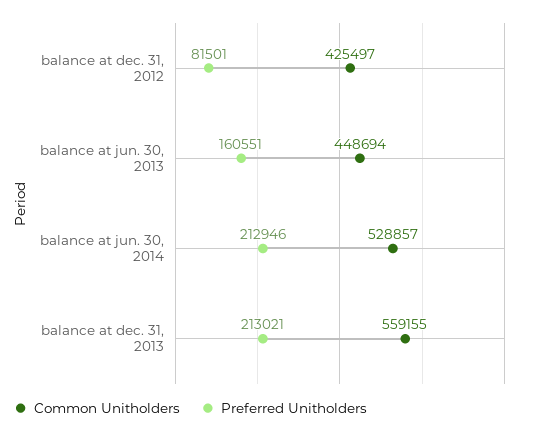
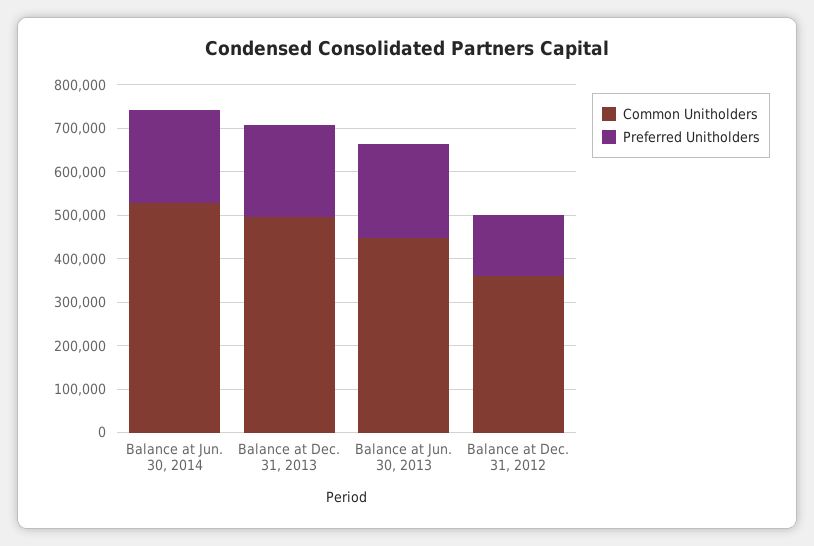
  {
    "Common Unitholders": {
-     "balance at dec. 31, 2012": 425497,
+     "balance at dec. 31, 2012": 360000,
      "balance at jun. 30, 2013": 448694,
      "balance at jun. 30, 2014": 528857,
-     "balance at dec. 31, 2013": 559155
+     "balance at dec. 31, 2013": 500000
    },
    "Preferred Unitholders": {
-     "balance at dec. 31, 2012": 81501,
+     "balance at dec. 31, 2012": 140000,
-     "balance at jun. 30, 2013": 160551,
+     "balance at jun. 30, 2013": 220000,
      "balance at jun. 30, 2014": 212946,
      "balance at dec. 31, 2013": 213021
    }
  }

